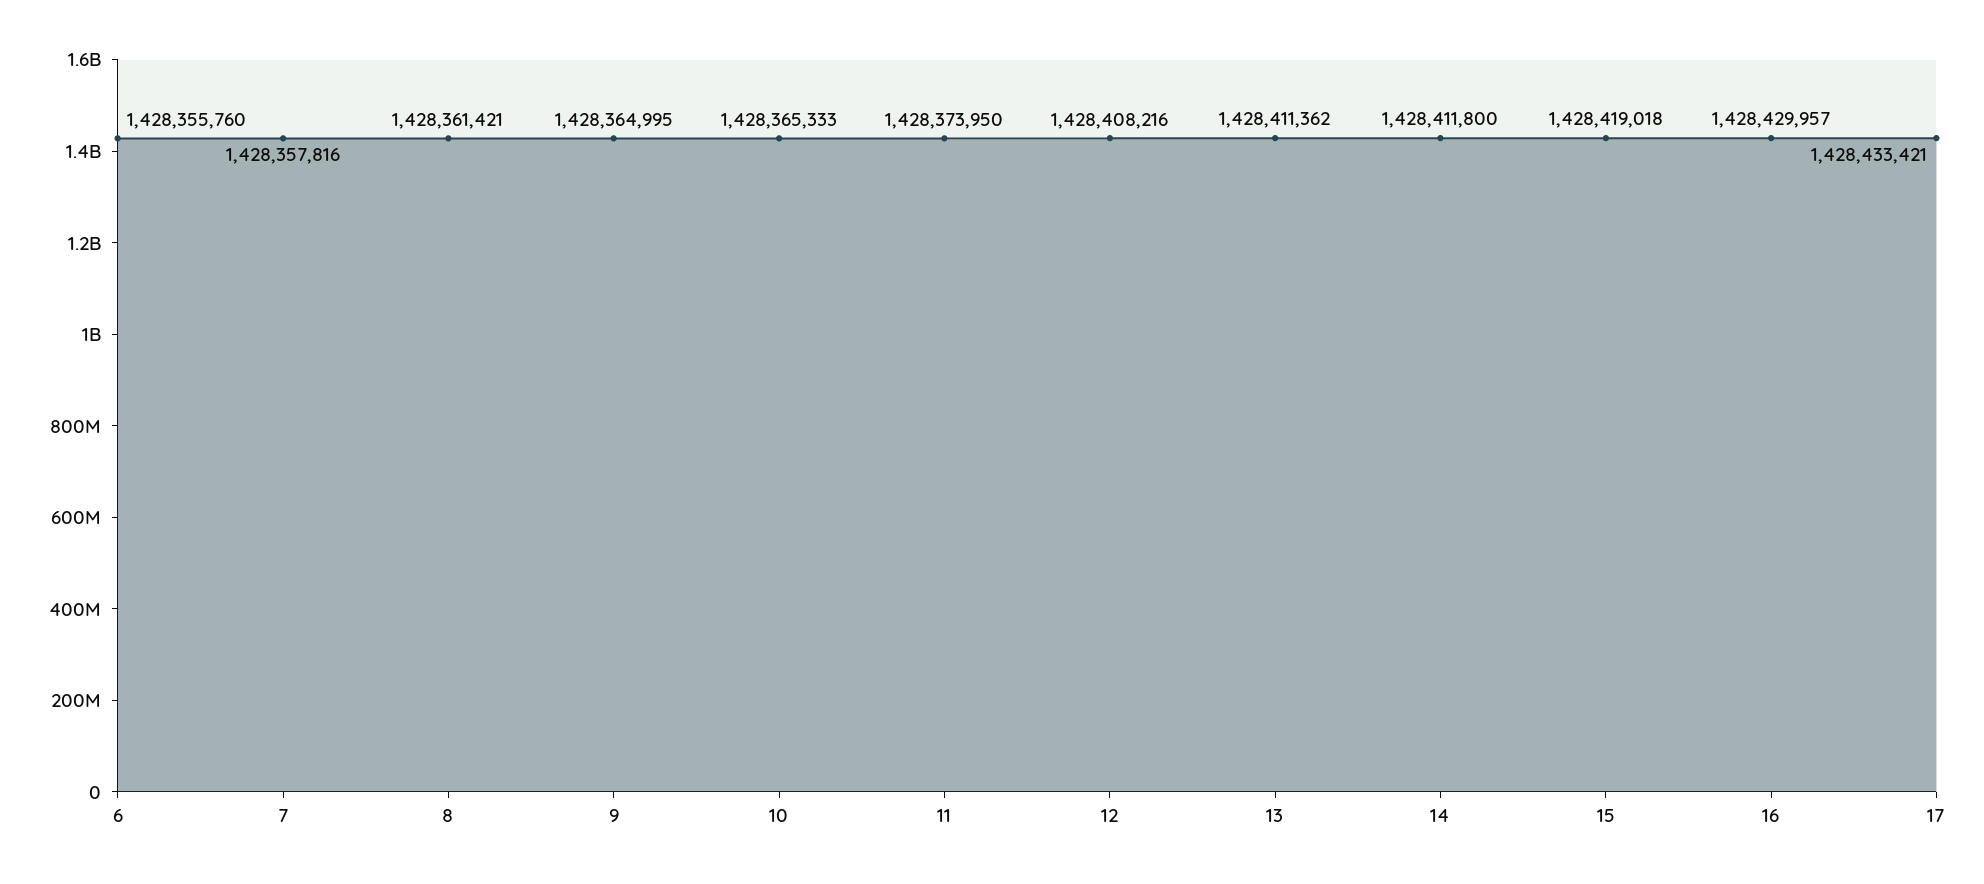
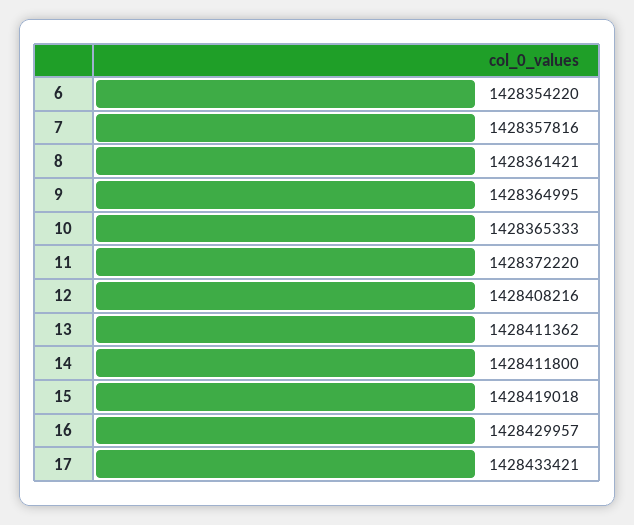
  {
-   "6": 1428355760,
+   "6": 1428354220,
    "7": 1428357816,
    "8": 1428361421,
    "9": 1428364995,
    "10": 1428365333,
-   "11": 1428373950,
+   "11": 1428372220,
    "12": 1428408216,
    "13": 1428411362,
    "14": 1428411800,
    "15": 1428419018,
    "16": 1428429957,
    "17": 1428433421
  }

